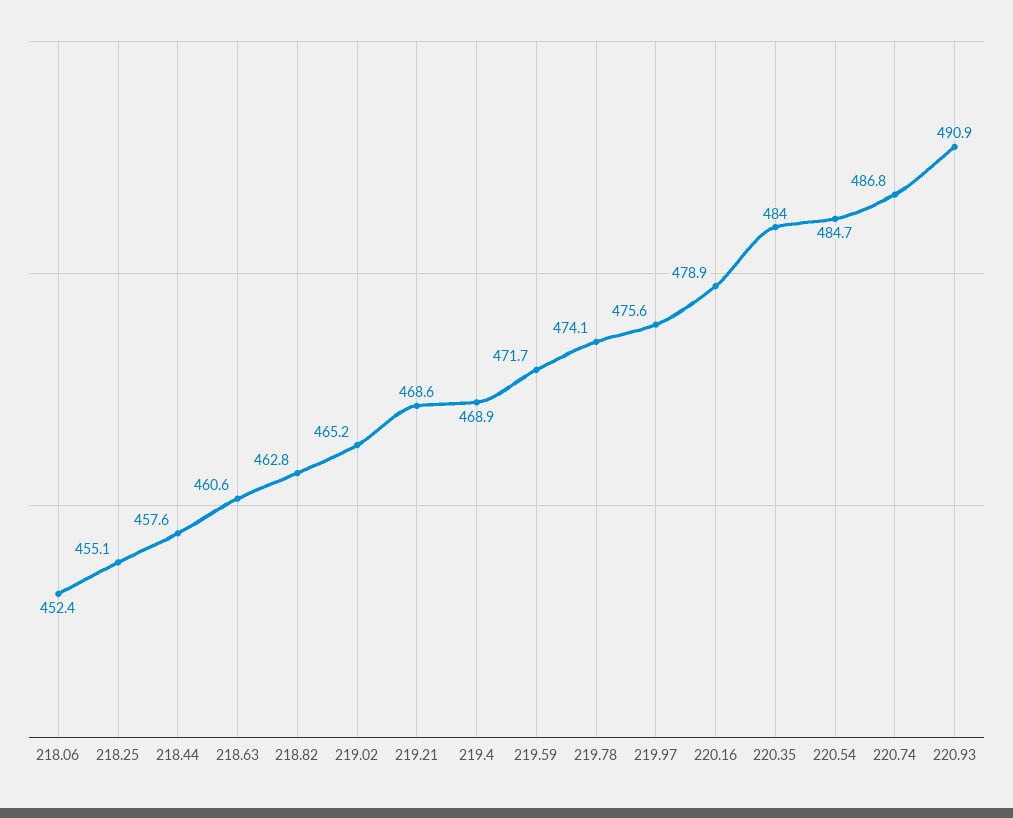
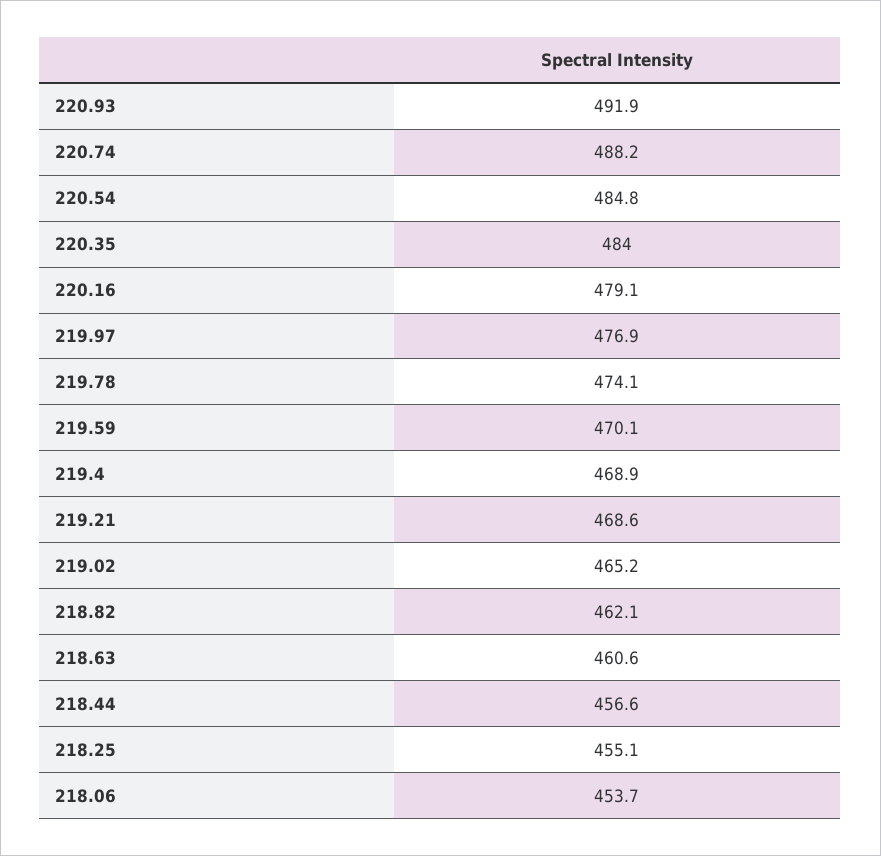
  {
-   "218.06": 452.4,
+   "218.06": 453.7,
    "218.25": 455.1,
-   "218.44": 457.6,
+   "218.44": 456.6,
    "218.63": 460.6,
-   "218.82": 462.8,
+   "218.82": 462.1,
    "219.02": 465.2,
    "219.21": 468.6,
    "219.4": 468.9,
-   "219.59": 471.7,
+   "219.59": 470.1,
    "219.78": 474.1,
-   "219.97": 475.6,
+   "219.97": 476.9,
-   "220.16": 478.9,
+   "220.16": 479.1,
    "220.35": 484,
-   "220.54": 484.7,
+   "220.54": 484.8,
-   "220.74": 486.8,
+   "220.74": 488.2,
-   "220.93": 490.9
+   "220.93": 491.9
  }

